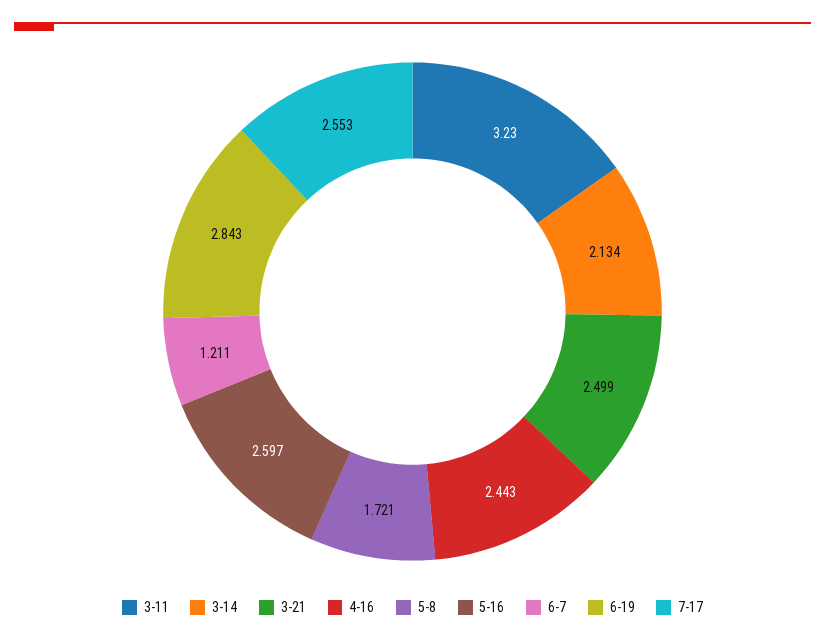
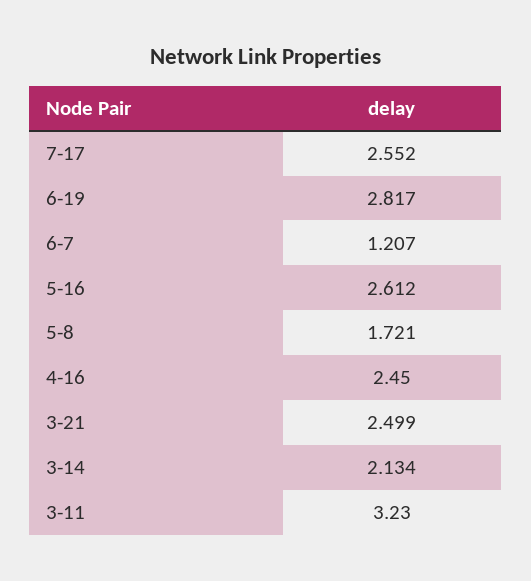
  {
    "3-11": 3.23,
    "3-14": 2.134,
    "3-21": 2.499,
-   "4-16": 2.443,
+   "4-16": 2.45,
    "5-8": 1.721,
-   "5-16": 2.597,
+   "5-16": 2.612,
-   "6-7": 1.211,
+   "6-7": 1.207,
-   "6-19": 2.843,
+   "6-19": 2.817,
-   "7-17": 2.553
+   "7-17": 2.552
  }

